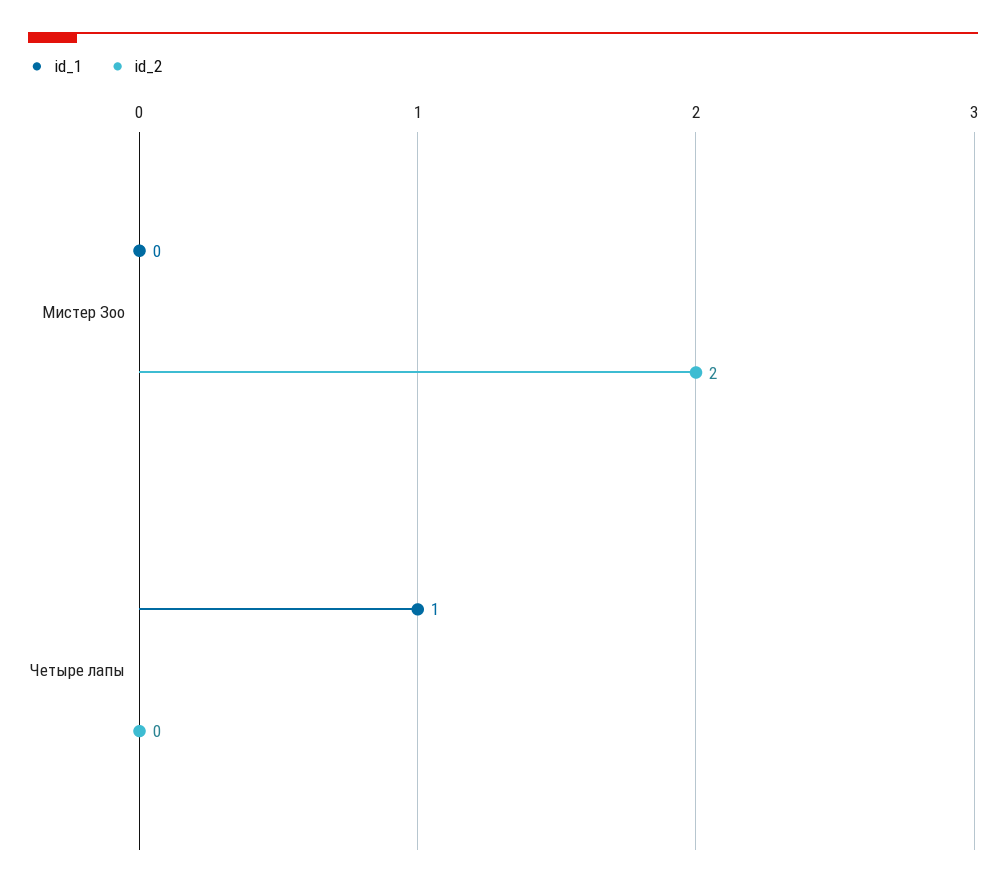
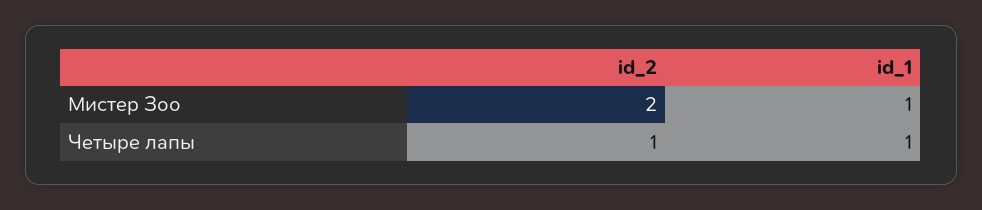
  {
    "id_1": {
-     "Мистер Зоо": 0,
+     "Мистер Зоо": 1,
      "Четыре лапы": 1
    },
    "id_2": {
      "Мистер Зоо": 2,
-     "Четыре лапы": 0
+     "Четыре лапы": 1
    }
  }

